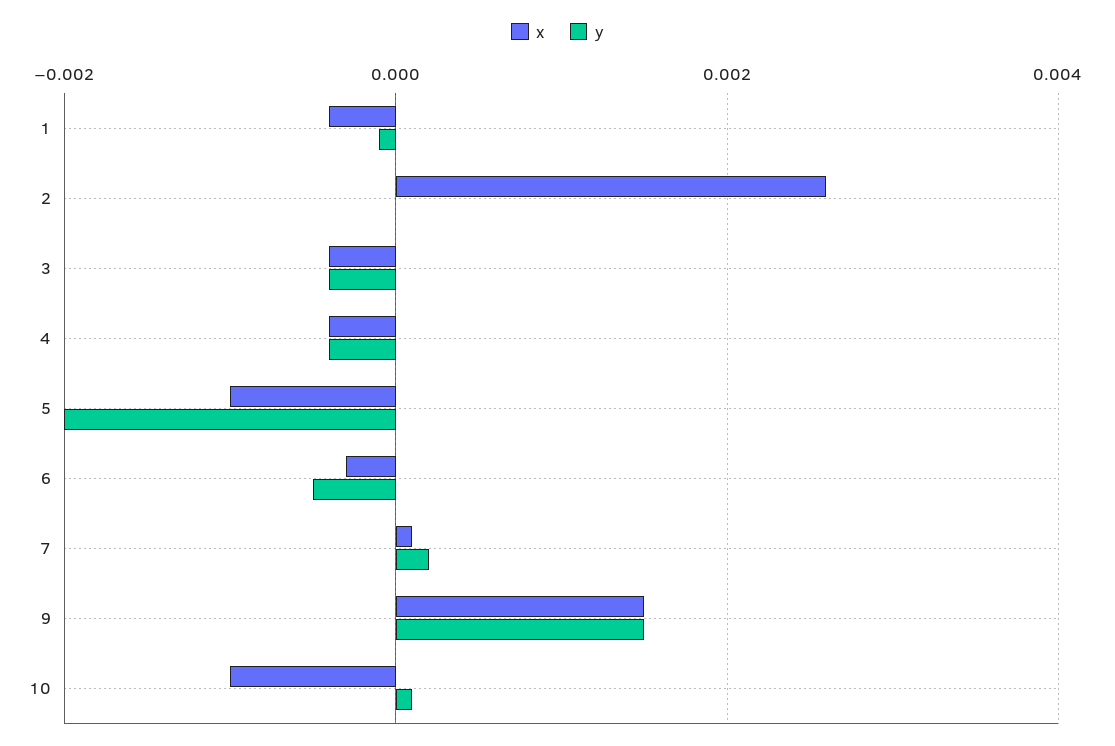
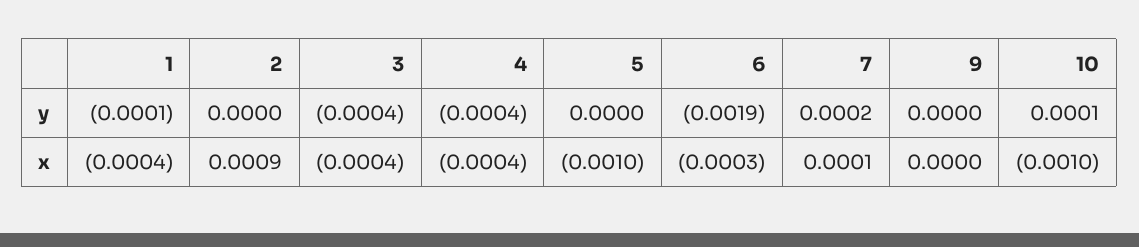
  {
    "x": {
      "1": -0.0004,
-     "2": 0.0025,
+     "2": 0.0009,
      "3": -0.0004,
      "4": -0.0004,
      "5": -0.001,
      "6": -0.0003,
      "7": 0.0001,
-     "9": 0.0015,
+     "9": 0,
      "10": -0.001
    },
    "y": {
      "1": -0.0001,
      "2": 0,
      "3": -0.0004,
      "4": -0.0004,
-     "5": -0.002,
+     "5": 0,
-     "6": -0.0005,
+     "6": -0.0019,
      "7": 0.0002,
-     "9": 0.0015,
+     "9": 0,
      "10": 0.0001
    }
  }

